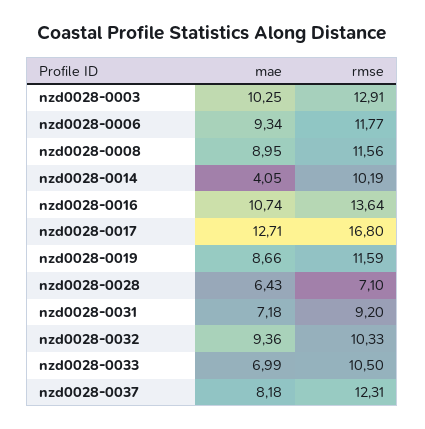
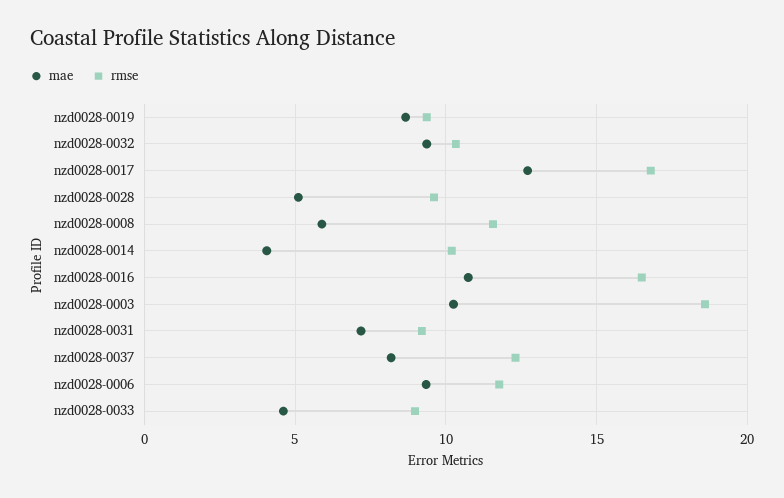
  {
    "mae": {
      "nzd0028-0003": 10.25,
      "nzd0028-0006": 9.34,
-     "nzd0028-0008": 8.95,
+     "nzd0028-0008": 6,
      "nzd0028-0014": 4.05,
      "nzd0028-0016": 10.74,
      "nzd0028-0017": 12.71,
      "nzd0028-0019": 8.66,
-     "nzd0028-0028": 6.43,
+     "nzd0028-0028": 5,
      "nzd0028-0031": 7.18,
      "nzd0028-0032": 9.36,
-     "nzd0028-0033": 6.99,
+     "nzd0028-0033": 4.5,
      "nzd0028-0037": 8.18
    },
    "rmse": {
-     "nzd0028-0003": 12.91,
+     "nzd0028-0003": 18.5,
      "nzd0028-0006": 11.77,
      "nzd0028-0008": 11.56,
      "nzd0028-0014": 10.19,
-     "nzd0028-0016": 13.64,
+     "nzd0028-0016": 16.5,
      "nzd0028-0017": 16.8,
-     "nzd0028-0019": 11.59,
+     "nzd0028-0019": 9.5,
-     "nzd0028-0028": 7.1,
+     "nzd0028-0028": 9.5,
      "nzd0028-0031": 9.2,
      "nzd0028-0032": 10.33,
-     "nzd0028-0033": 10.5,
+     "nzd0028-0033": 9,
      "nzd0028-0037": 12.31
    }
  }

